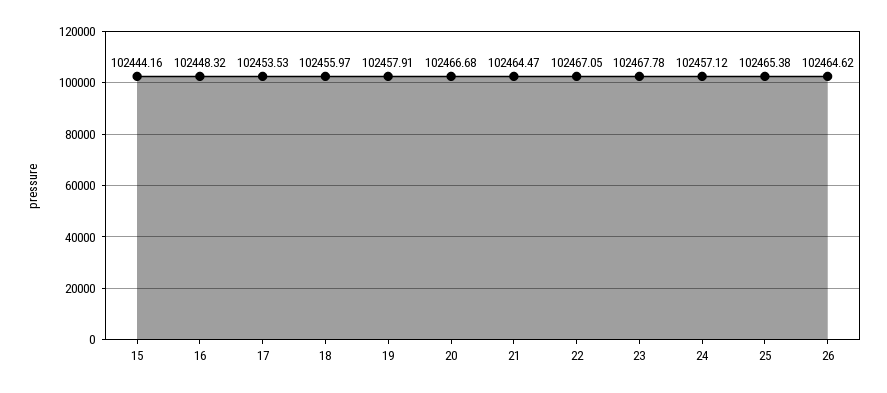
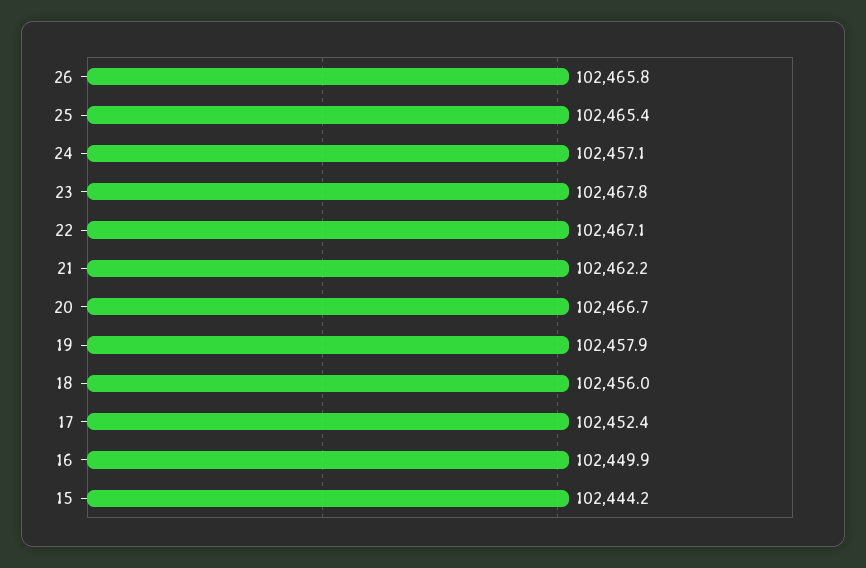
  {
    "15": 102444.16,
-   "16": 102448.32,
+   "16": 102449.9,
-   "17": 102453.53,
+   "17": 102452.4,
    "18": 102455.97,
    "19": 102457.91,
    "20": 102466.68,
-   "21": 102464.47,
+   "21": 102462.2,
    "22": 102467.05,
    "23": 102467.78,
    "24": 102457.12,
    "25": 102465.38,
-   "26": 102464.62
+   "26": 102465.8
  }

